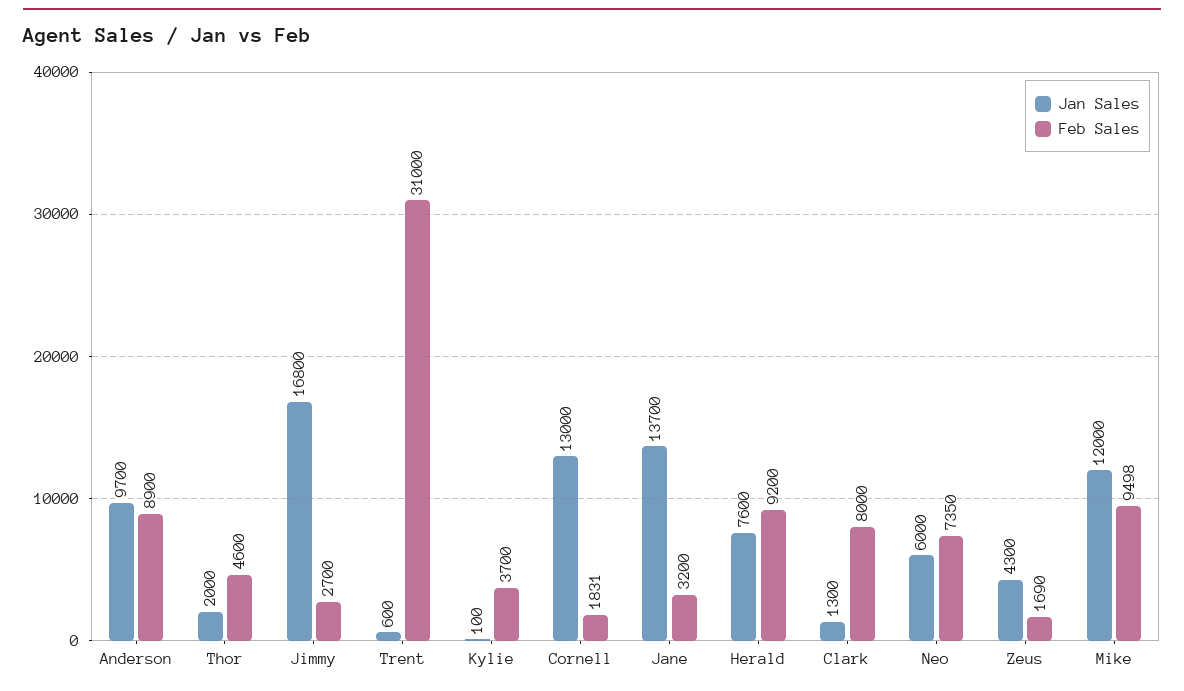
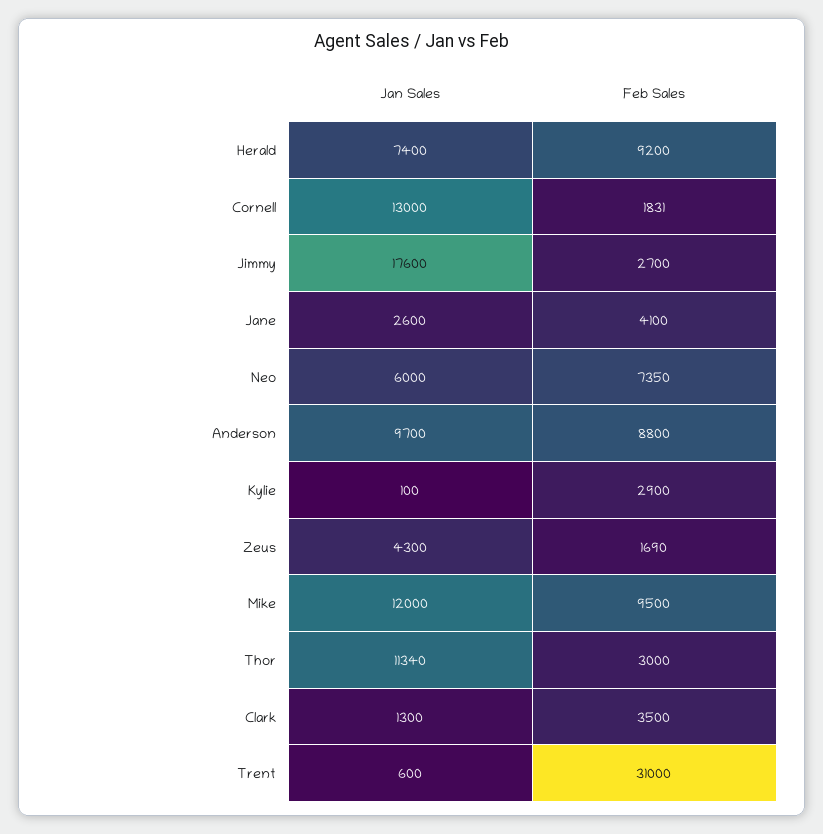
  {
    "Jan Sales": {
      "Anderson": 9700,
-     "Thor": 2000,
+     "Thor": 11340,
-     "Jimmy": 16800,
+     "Jimmy": 17600,
      "Trent": 600,
      "Kylie": 100,
      "Cornell": 13000,
-     "Jane": 13700,
+     "Jane": 2600,
-     "Herald": 7600,
+     "Herald": 7400,
      "Clark": 1300,
      "Neo": 6000,
      "Zeus": 4300,
      "Mike": 12000
    },
    "Feb Sales": {
-     "Anderson": 8900,
+     "Anderson": 8800,
-     "Thor": 4600,
+     "Thor": 3000,
      "Jimmy": 2700,
      "Trent": 31000,
-     "Kylie": 3700,
+     "Kylie": 2900,
      "Cornell": 1831,
-     "Jane": 3200,
+     "Jane": 4100,
      "Herald": 9200,
-     "Clark": 8000,
+     "Clark": 3500,
      "Neo": 7350,
      "Zeus": 1690,
-     "Mike": 9498
+     "Mike": 9500
    }
  }

